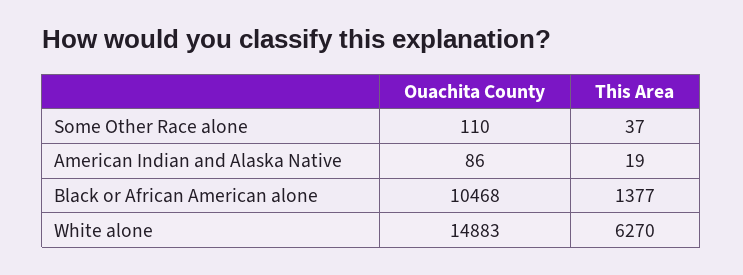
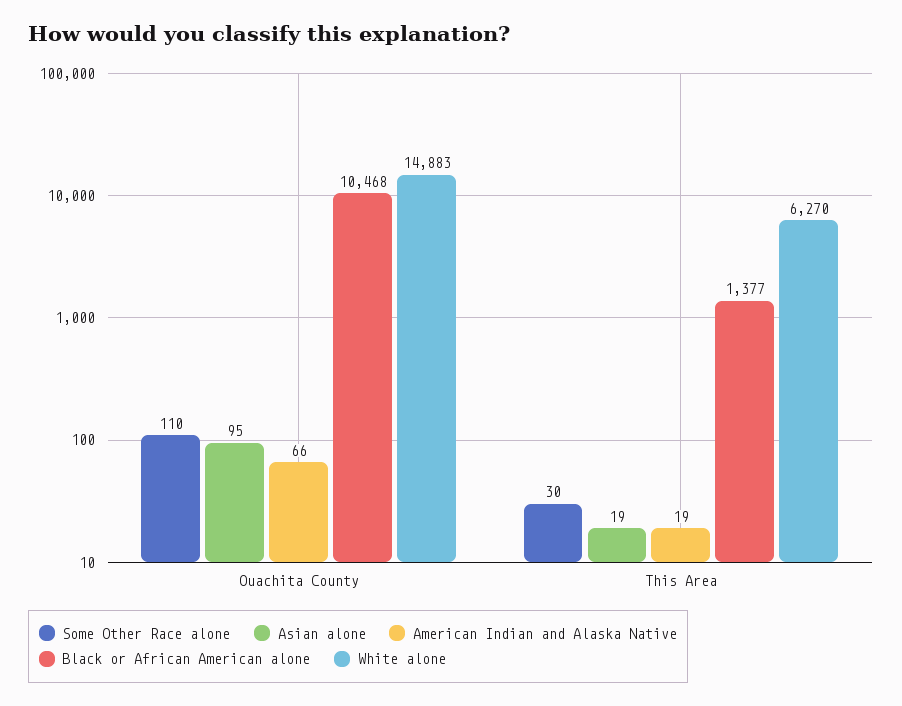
  {
    "Some Other Race alone": {
      "Ouachita County": 110,
-     "This Area": 37
+     "This Area": 30
    },
    "American Indian and Alaska Native": {
-     "Ouachita County": 86,
+     "Ouachita County": 66,
      "This Area": 19
    },
    "Black or African American alone": {
      "Ouachita County": 10468,
      "This Area": 1377
    },
    "White alone": {
      "Ouachita County": 14883,
      "This Area": 6270
-   }
+   },
+   "Asian alone": {
+     "Ouachita County": 95,
+     "This Area": 19
+   }
  }

